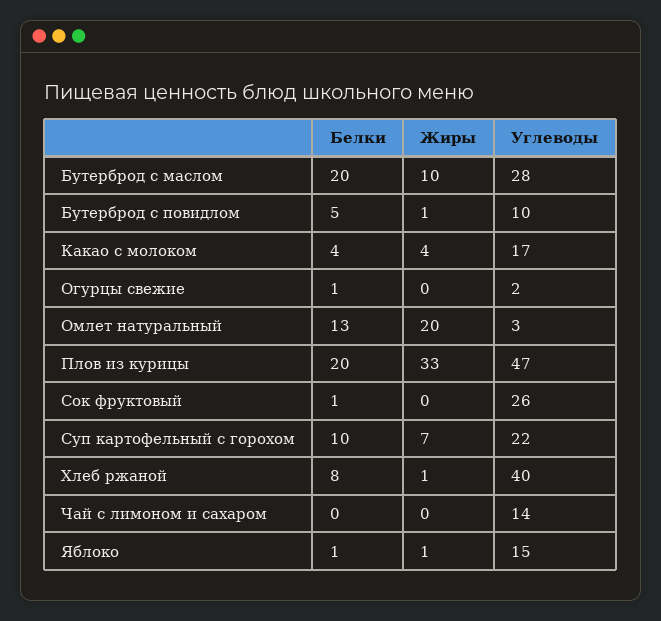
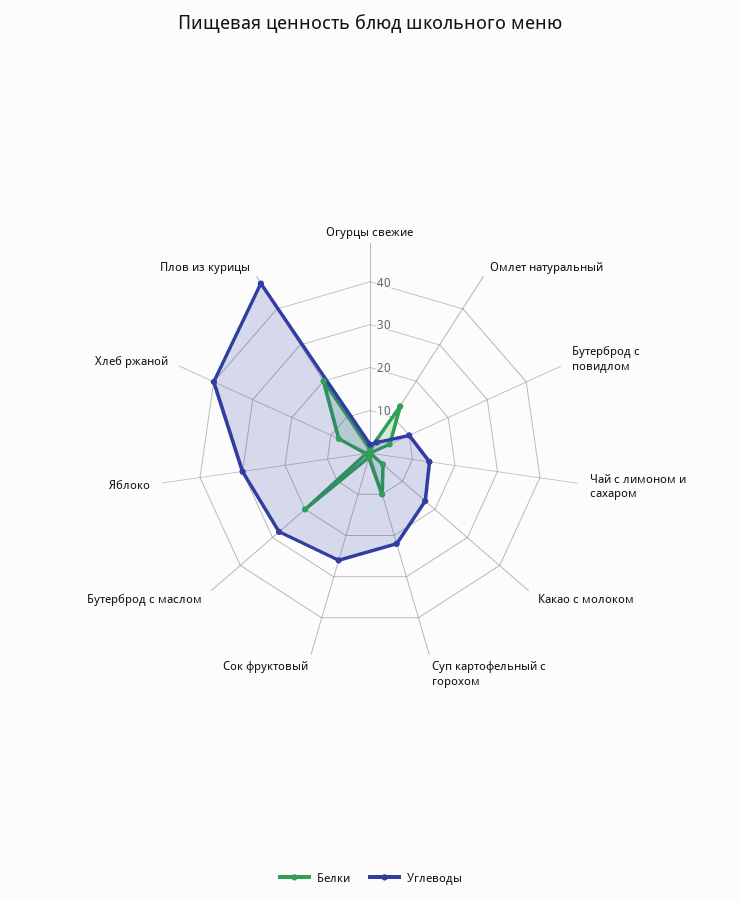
  {
    "Белки": {
      "Бутерброд с маслом": 20,
      "Бутерброд с повидлом": 5,
      "Какао с молоком": 4,
      "Огурцы свежие": 1,
      "Омлет натуральный": 13,
      "Плов из курицы": 20,
      "Сок фруктовый": 1,
      "Суп картофельный с горохом": 10,
      "Хлеб ржаной": 8,
      "Чай с лимоном и сахаром": 0,
      "Яблоко": 1
    },
-   "Жиры": {
-     "Бутерброд с маслом": 10,
-     "Бутерброд с повидлом": 1,
-     "Какао с молоком": 4,
-     "Огурцы свежие": 0,
-     "Омлет натуральный": 20,
-     "Плов из курицы": 33,
-     "Сок фруктовый": 0,
-     "Суп картофельный с горохом": 7,
-     "Хлеб ржаной": 1,
-     "Чай с лимоном и сахаром": 0,
-     "Яблоко": 1
-   },
    "Углеводы": {
      "Бутерброд с маслом": 28,
      "Бутерброд с повидлом": 10,
      "Какао с молоком": 17,
      "Огурцы свежие": 2,
      "Омлет натуральный": 3,
      "Плов из курицы": 47,
      "Сок фруктовый": 26,
      "Суп картофельный с горохом": 22,
      "Хлеб ржаной": 40,
      "Чай с лимоном и сахаром": 14,
-     "Яблоко": 15
+     "Яблоко": 30
    }
  }

